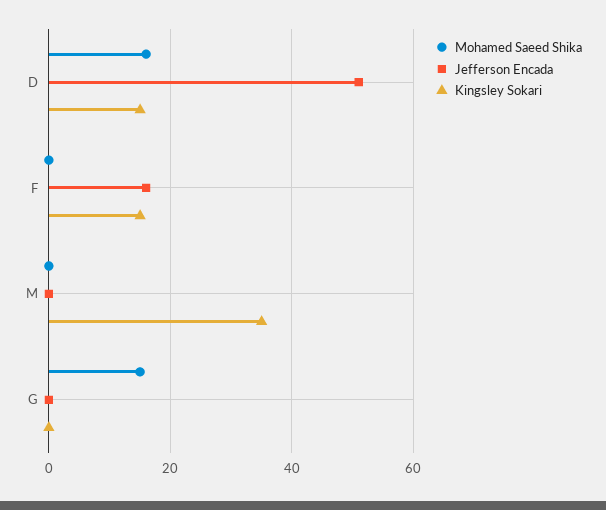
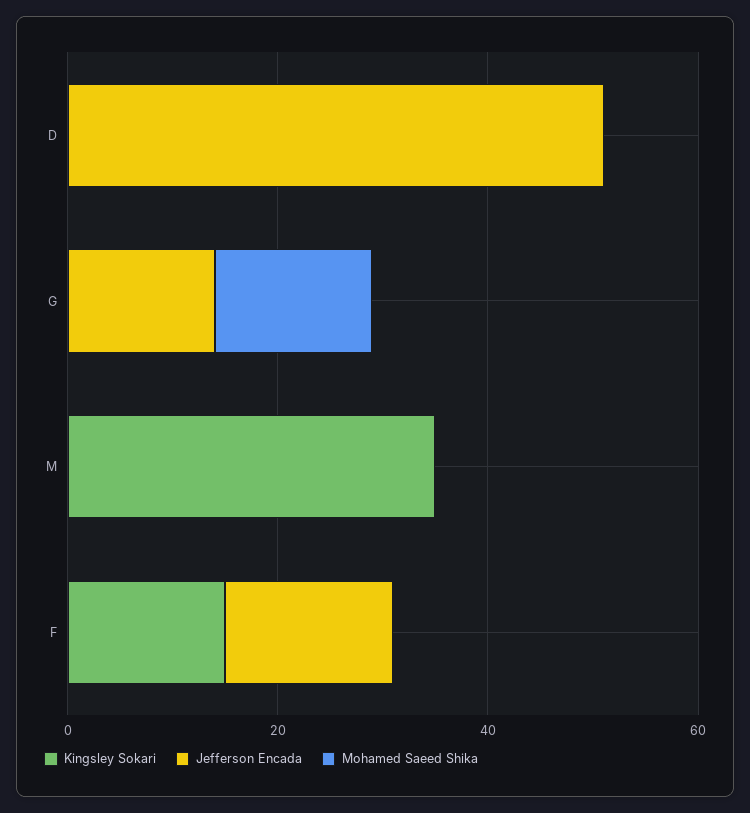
  {
    "Mohamed Saeed Shika": {
-     "D": 15,
+     "D": 0,
      "F": 0,
      "M": 0,
      "G": 15
    },
    "Jefferson Encada": {
      "D": 50,
      "F": 15,
      "M": 0,
-     "G": 0
+     "G": 15
    },
    "Kingsley Sokari": {
-     "D": 15,
+     "D": 0,
      "F": 15,
      "M": 35,
      "G": 0
    }
  }

